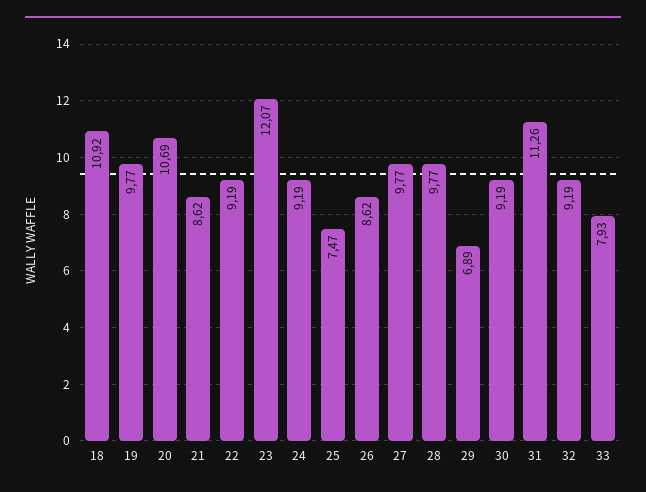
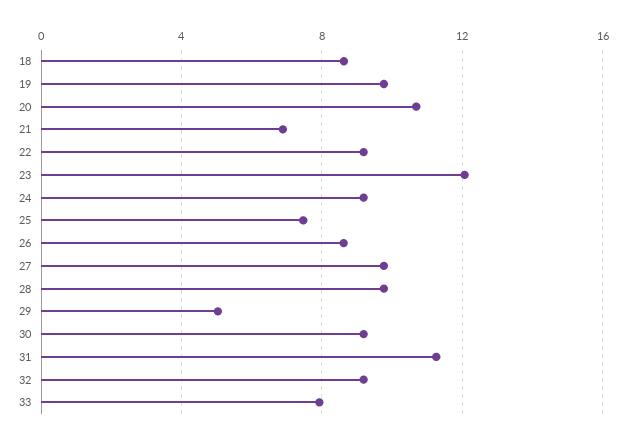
  {
-   "18": 10.92,
+   "18": 8.5,
    "19": 9.77,
    "20": 10.69,
-   "21": 8.62,
+   "21": 7,
    "22": 9.19,
    "23": 12.07,
    "24": 9.19,
    "25": 7.47,
    "26": 8.62,
    "27": 9.77,
    "28": 9.77,
-   "29": 6.89,
+   "29": 5,
    "30": 9.19,
    "31": 11.26,
    "32": 9.19,
    "33": 7.93
  }

